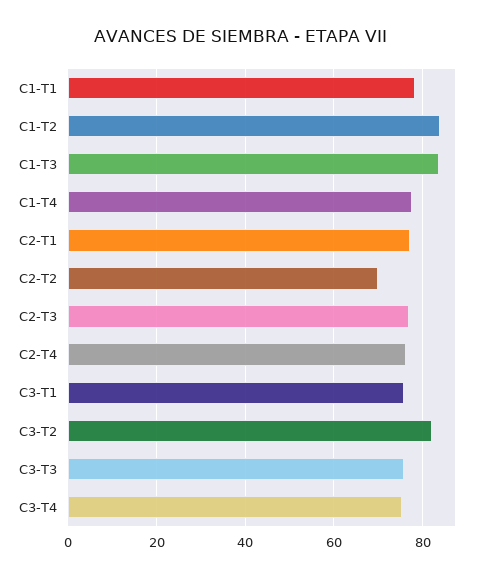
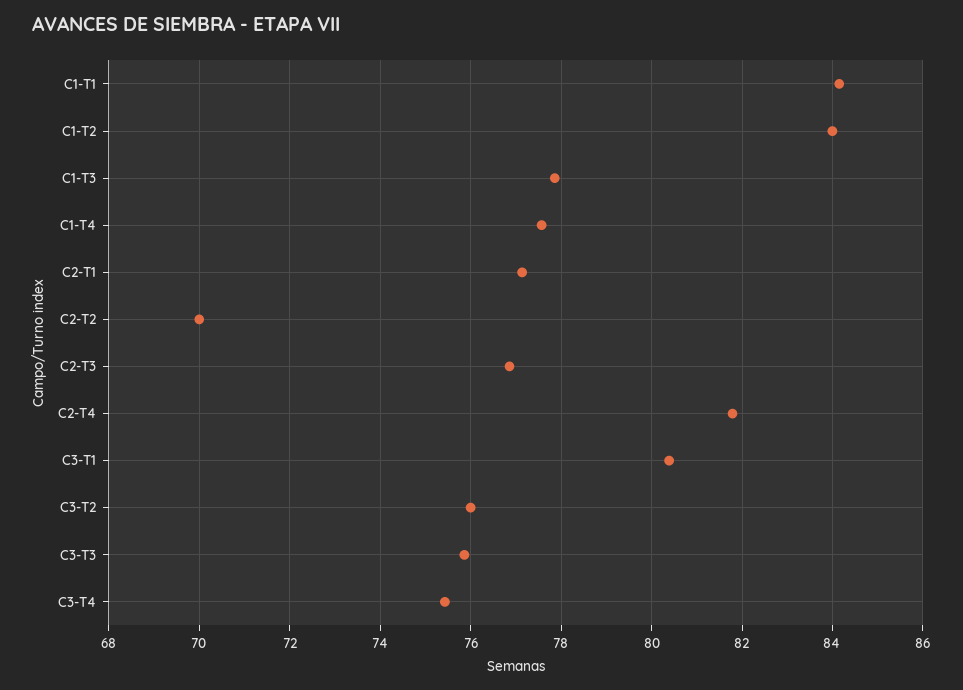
  {
-   "C1-T1": 78,
+   "C1-T1": 84.2,
    "C1-T2": 84,
-   "C1-T3": 84,
+   "C1-T3": 77.8,
    "C1-T4": 77.6,
    "C2-T1": 77.2,
    "C2-T2": 70,
    "C2-T3": 76.8,
-   "C2-T4": 76,
+   "C2-T4": 81.8,
-   "C3-T1": 76,
+   "C3-T1": 80.4,
-   "C3-T2": 82,
+   "C3-T2": 76,
    "C3-T3": 75.8,
    "C3-T4": 75.4
  }

